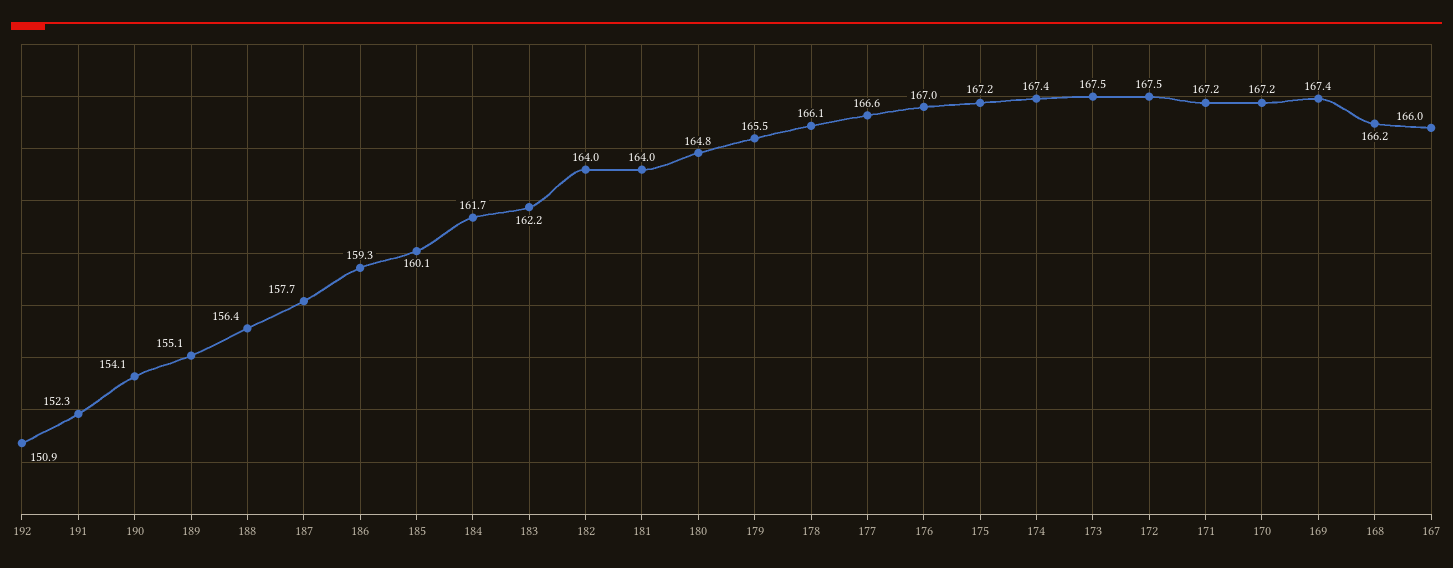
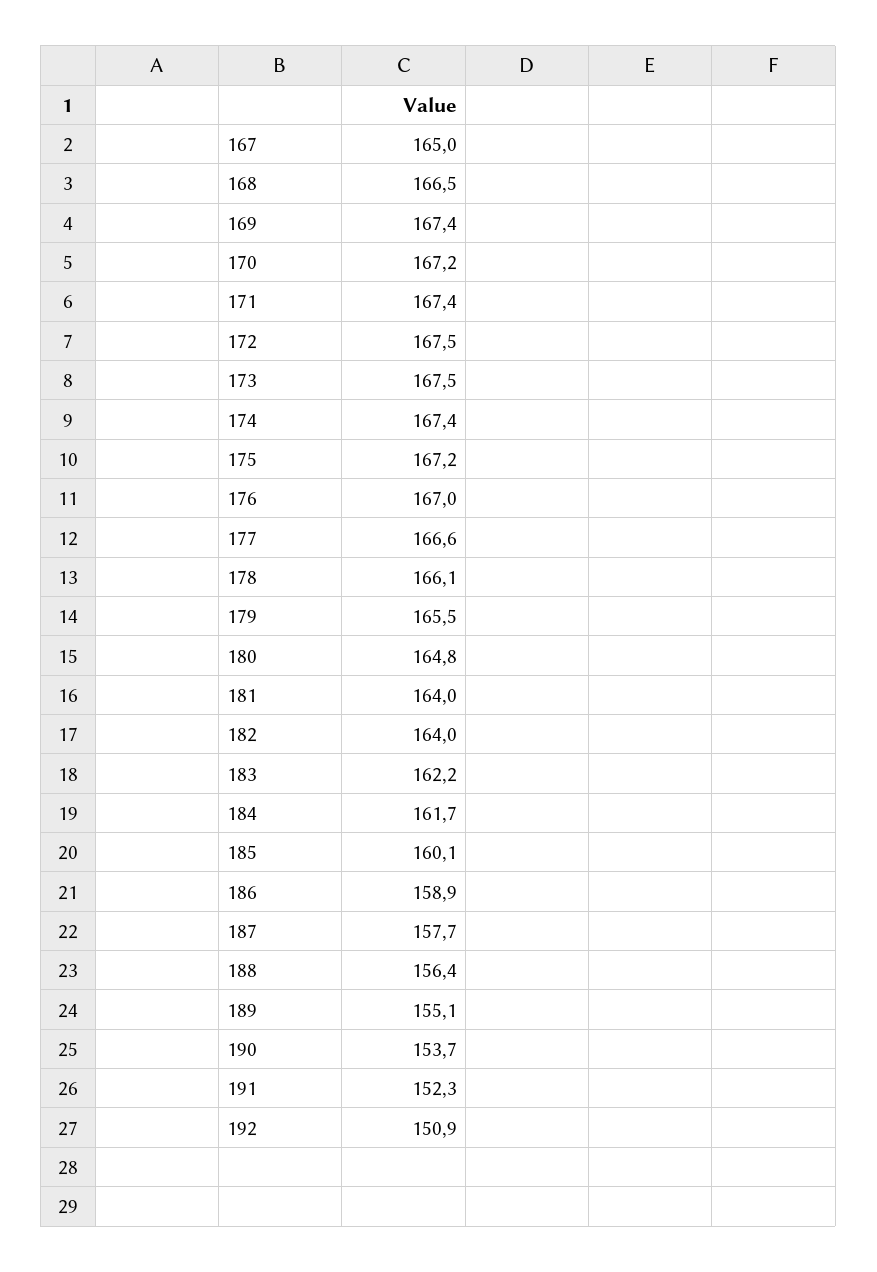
  {
    "192": 150.9,
    "191": 152.3,
-   "190": 154.1,
+   "190": 153.7,
    "189": 155.1,
    "188": 156.4,
    "187": 157.7,
-   "186": 159.3,
+   "186": 158.9,
    "185": 160.1,
    "184": 161.7,
    "183": 162.2,
    "182": 164,
    "181": 164,
    "180": 164.8,
    "179": 165.5,
    "178": 166.1,
    "177": 166.6,
    "176": 167,
    "175": 167.2,
    "174": 167.4,
    "173": 167.5,
    "172": 167.5,
-   "171": 167.2,
+   "171": 167.4,
    "170": 167.2,
    "169": 167.4,
-   "168": 166.2,
+   "168": 166.5,
-   "167": 166
+   "167": 165
  }

